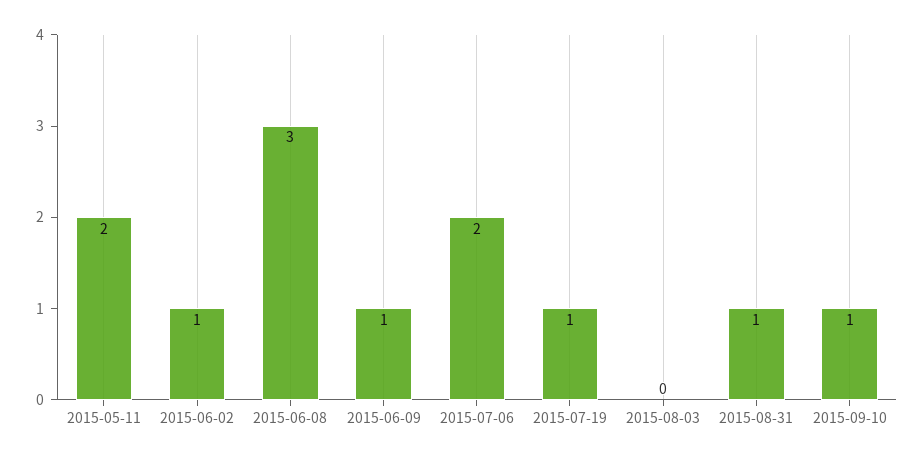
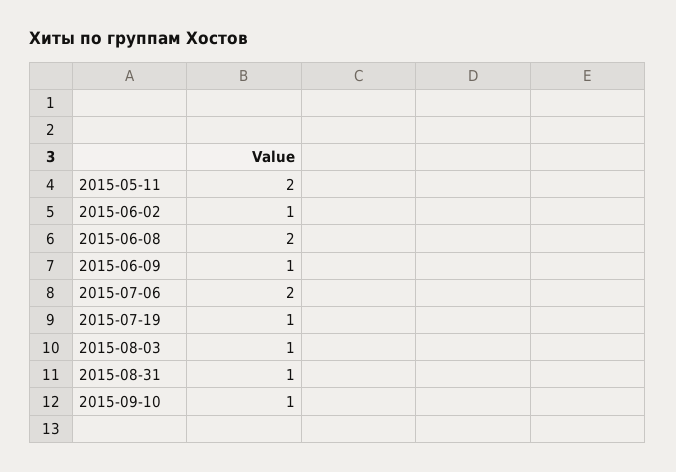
  {
    "2015-05-11": 2,
    "2015-06-02": 1,
-   "2015-06-08": 3,
+   "2015-06-08": 2,
    "2015-06-09": 1,
    "2015-07-06": 2,
    "2015-07-19": 1,
-   "2015-08-03": 0,
+   "2015-08-03": 1,
    "2015-08-31": 1,
    "2015-09-10": 1
  }

